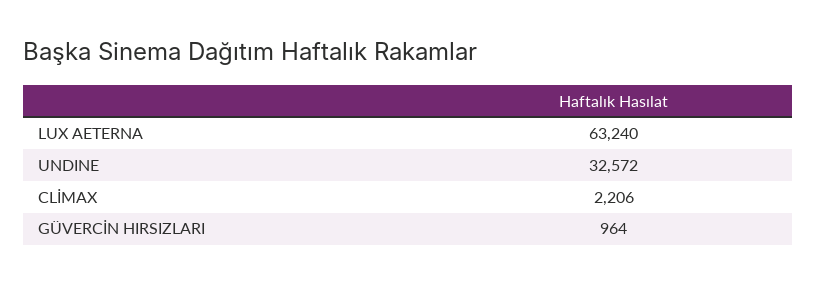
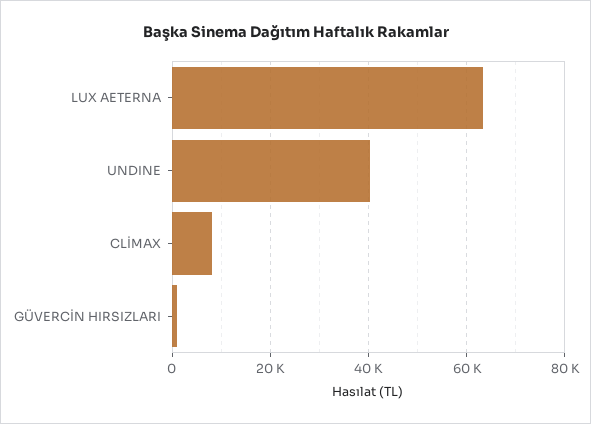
  {
    "LUX AETERNA": 63240,
-   "UNDINE": 32572,
+   "UNDINE": 40000,
-   "CLİMAX": 2206,
+   "CLİMAX": 8000,
    "GÜVERCİN HIRSIZLARI": 964
  }

